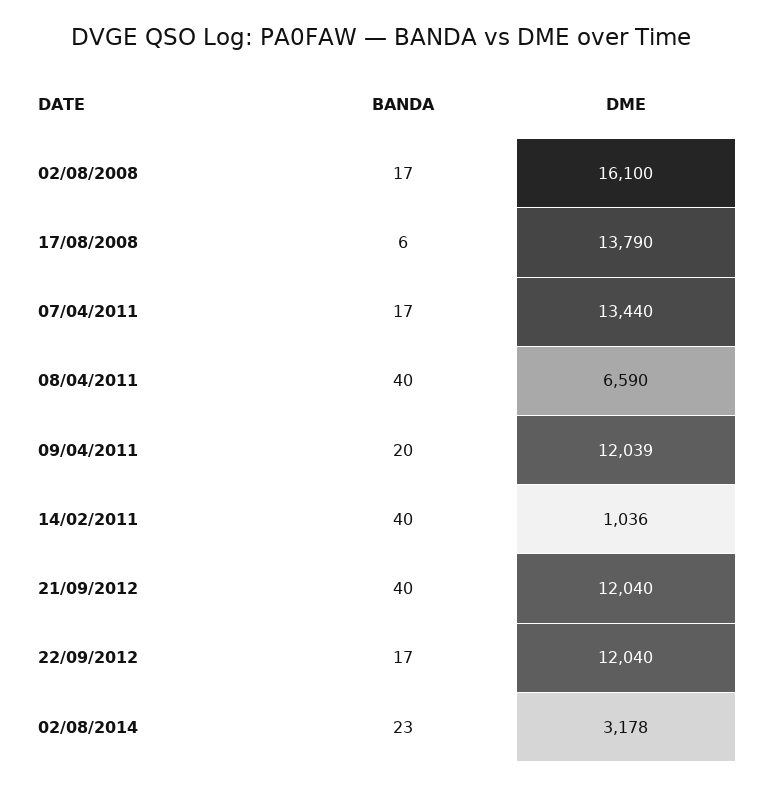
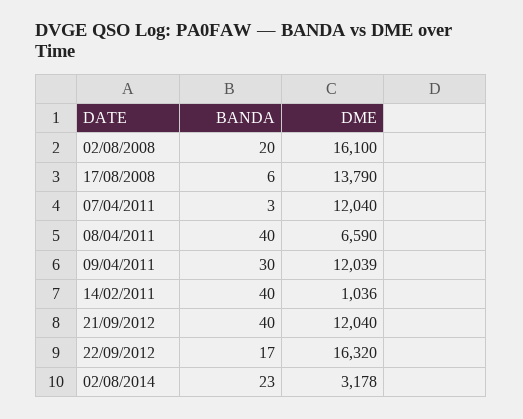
  {
    "BANDA": {
-     "02/08/2008": 17,
+     "02/08/2008": 20,
      "17/08/2008": 6,
-     "07/04/2011": 17,
+     "07/04/2011": 3,
      "08/04/2011": 40,
-     "09/04/2011": 20,
+     "09/04/2011": 30,
      "14/02/2011": 40,
      "21/09/2012": 40,
      "22/09/2012": 17,
      "02/08/2014": 23
    },
    "DME": {
      "02/08/2008": 16100,
      "17/08/2008": 13790,
-     "07/04/2011": 13440,
+     "07/04/2011": 12040,
      "08/04/2011": 6590,
      "09/04/2011": 12039,
      "14/02/2011": 1036,
      "21/09/2012": 12040,
-     "22/09/2012": 12040,
+     "22/09/2012": 16320,
      "02/08/2014": 3178
    }
  }

